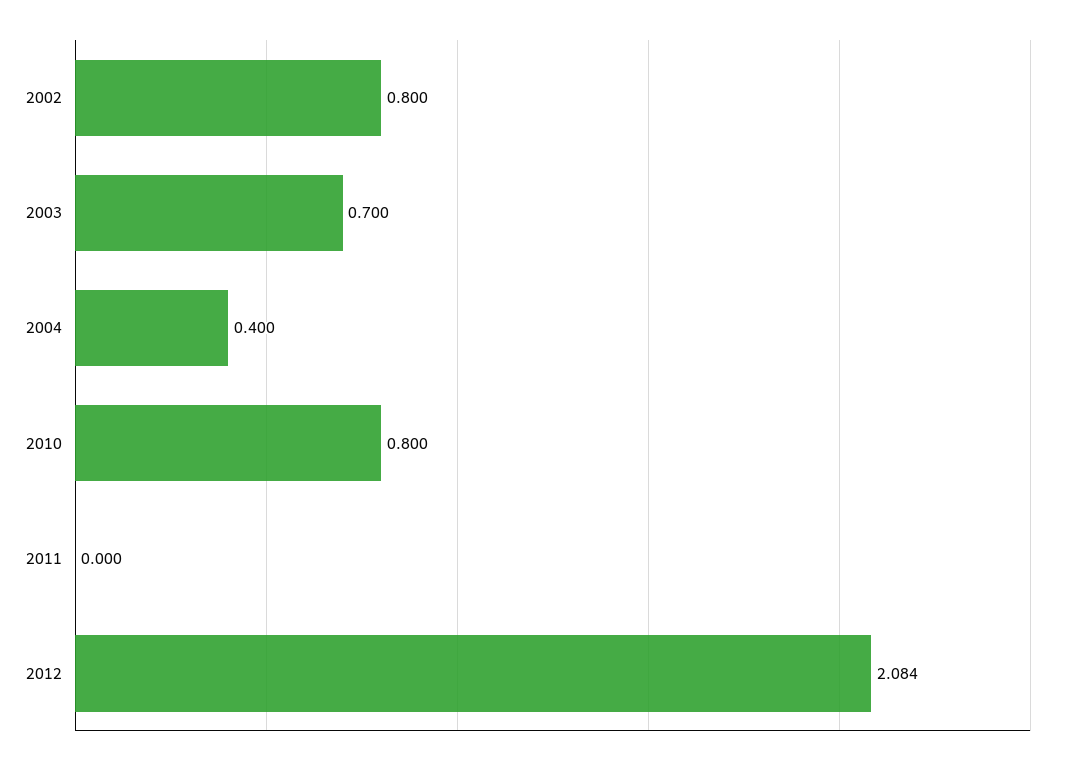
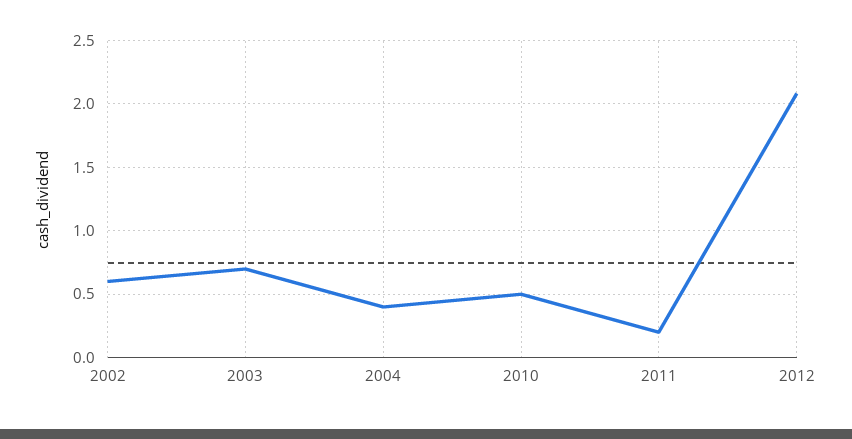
  {
-   "2002": 0.8,
+   "2002": 0.6,
    "2003": 0.7,
    "2004": 0.4,
-   "2010": 0.8,
+   "2010": 0.5,
-   "2011": 0,
+   "2011": 0.2,
    "2012": 2.084
  }

